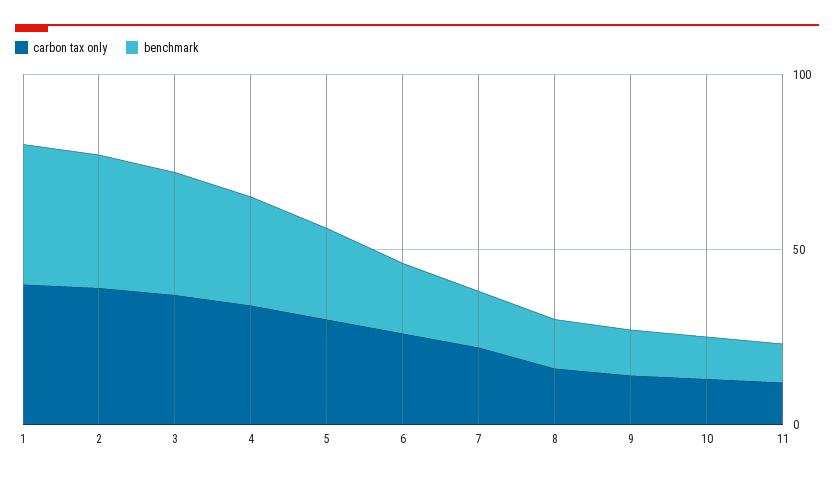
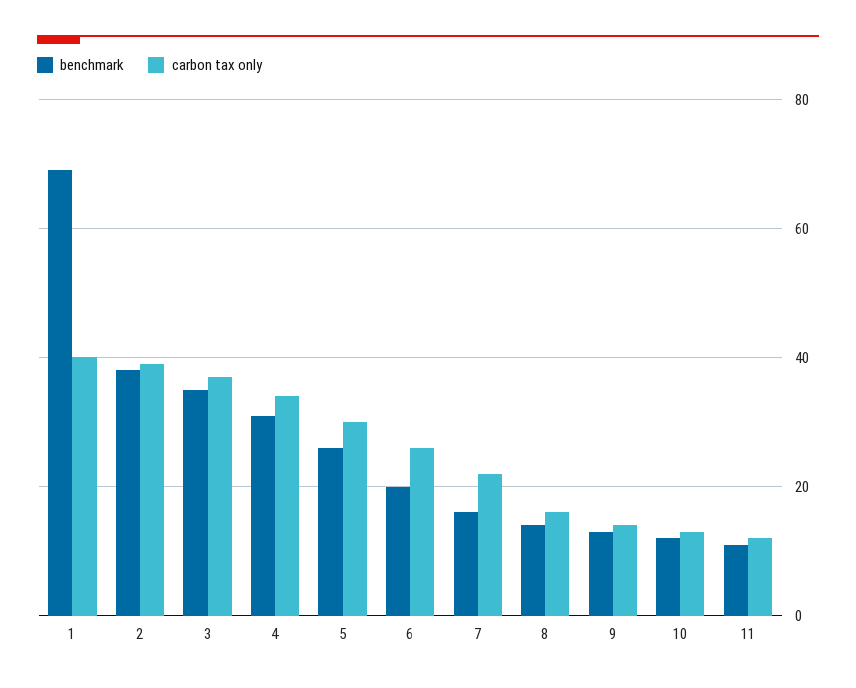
  {
    "carbon tax only": {
      "1": 40,
      "2": 40,
      "3": 35,
      "4": 35,
      "5": 30,
      "6": 25,
      "7": 20,
      "8": 15,
      "9": 15,
      "10": 15,
      "11": 10
    },
    "benchmark": {
-     "1": 40,
+     "1": 70,
      "2": 40,
      "3": 35,
      "4": 30,
      "5": 25,
      "6": 20,
      "7": 15,
      "8": 15,
      "9": 15,
      "10": 10,
      "11": 10
    }
  }

